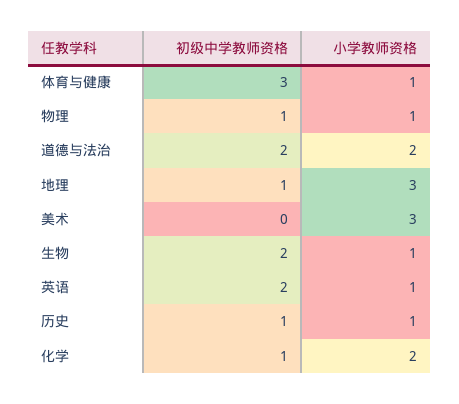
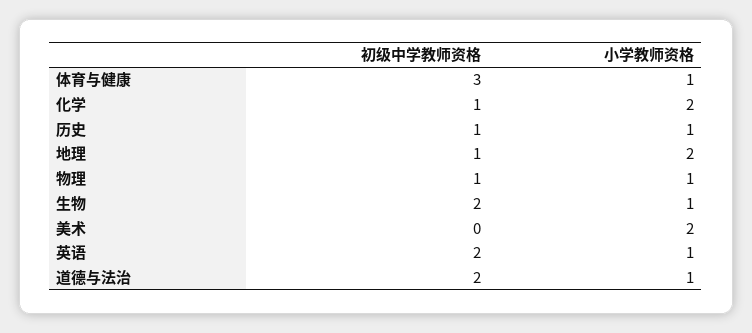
  {
    "初级中学教师资格": {
      "体育与健康": 3,
      "物理": 1,
      "道德与法治": 2,
      "地理": 1,
      "美术": 0,
      "生物": 2,
      "英语": 2,
      "历史": 1,
      "化学": 1
    },
    "小学教师资格": {
      "体育与健康": 1,
      "物理": 1,
-     "道德与法治": 2,
+     "道德与法治": 1,
-     "地理": 3,
+     "地理": 2,
-     "美术": 3,
+     "美术": 2,
      "生物": 1,
      "英语": 1,
      "历史": 1,
      "化学": 2
    }
  }

